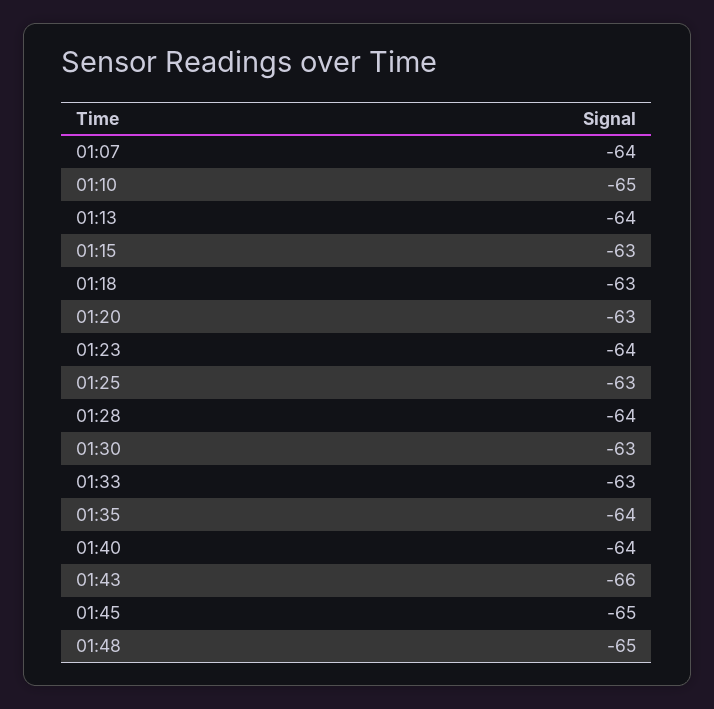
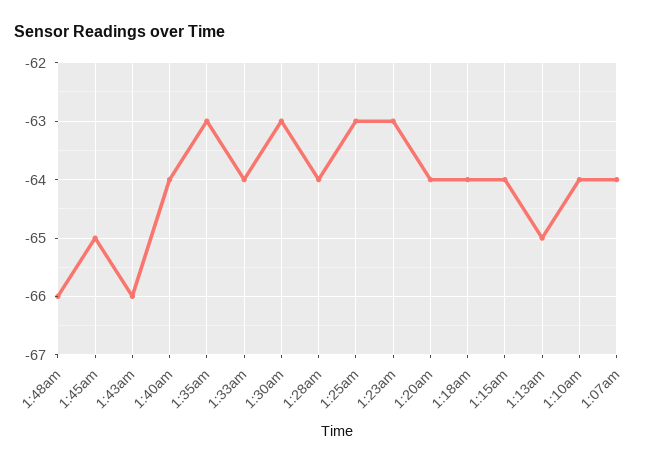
  {
    "01:07": -64,
-   "01:10": -65,
+   "01:10": -64,
-   "01:13": -64,
+   "01:13": -65,
-   "01:15": -63,
+   "01:15": -64,
-   "01:18": -63,
+   "01:18": -64,
-   "01:20": -63,
+   "01:20": -64,
-   "01:23": -64,
+   "01:23": -63,
    "01:25": -63,
    "01:28": -64,
    "01:30": -63,
-   "01:33": -63,
+   "01:33": -64,
-   "01:35": -64,
+   "01:35": -63,
    "01:40": -64,
    "01:43": -66,
    "01:45": -65,
-   "01:48": -65
+   "01:48": -66
  }

